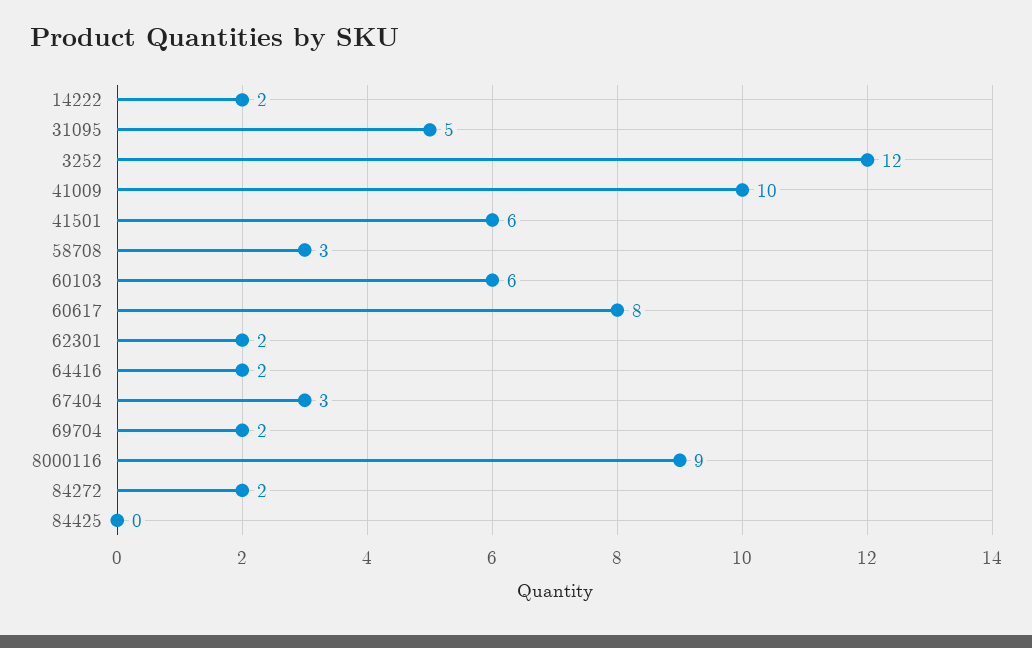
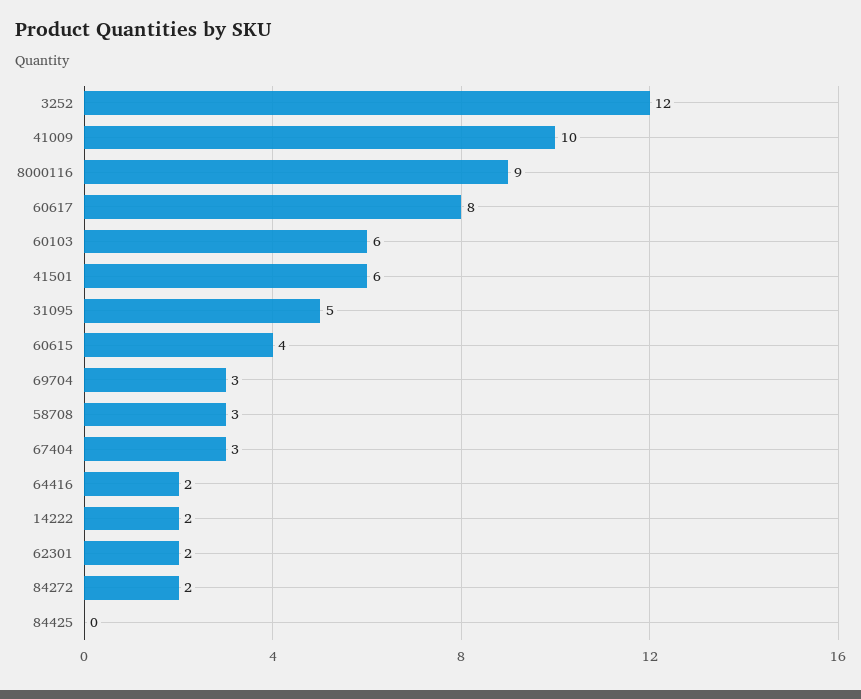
  {
    "14222": 2,
    "31095": 5,
    "3252": 12,
    "41009": 10,
    "41501": 6,
    "58708": 3,
    "60103": 6,
    "60617": 8,
    "62301": 2,
    "64416": 2,
    "67404": 3,
-   "69704": 2,
+   "69704": 3,
    "8000116": 9,
    "84272": 2,
-   "84425": 0
+   "84425": 0,
+   "60615": 4
  }

